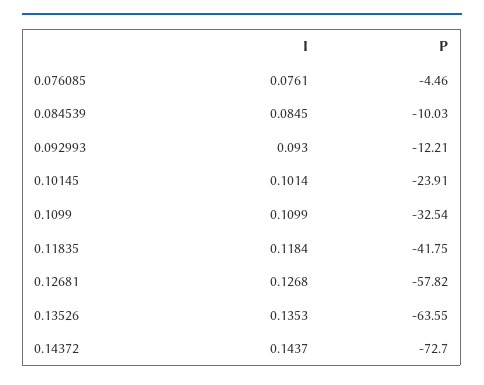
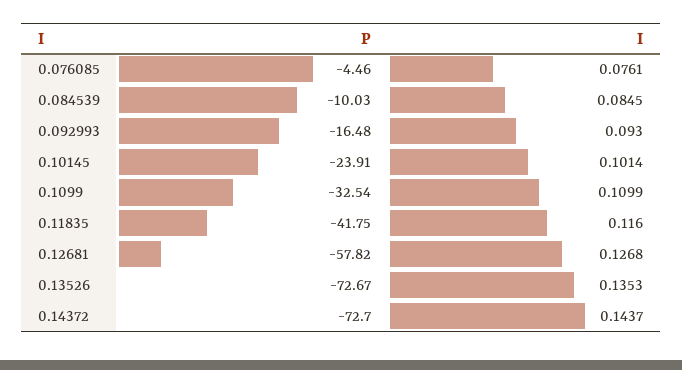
  {
    "I": {
      "0.076085": 0.0761,
      "0.084539": 0.0845,
      "0.092993": 0.093,
      "0.10145": 0.1014,
      "0.1099": 0.1099,
-     "0.11835": 0.1184,
+     "0.11835": 0.116,
      "0.12681": 0.1268,
      "0.13526": 0.1353,
      "0.14372": 0.1437
    },
    "P": {
      "0.076085": -4.46,
      "0.084539": -10.03,
-     "0.092993": -12.21,
+     "0.092993": -16.48,
      "0.10145": -23.91,
      "0.1099": -32.54,
      "0.11835": -41.75,
      "0.12681": -57.82,
-     "0.13526": -63.55,
+     "0.13526": -72.67,
      "0.14372": -72.7
    }
  }

